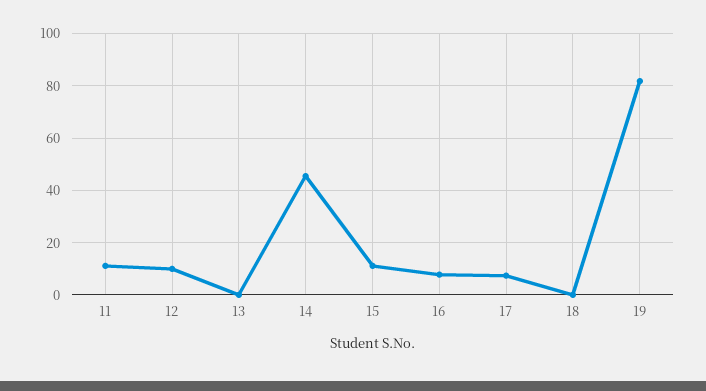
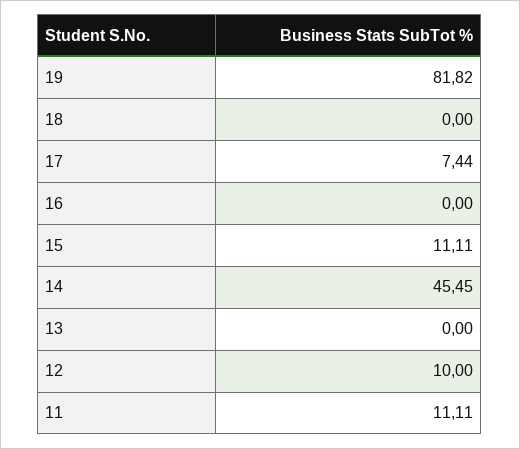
  {
    "11": 11.11,
    "12": 10,
    "13": 0,
    "14": 45.45,
    "15": 11.11,
-   "16": 7.5,
+   "16": 0,
    "17": 7.44,
    "18": 0,
    "19": 81.82
  }

